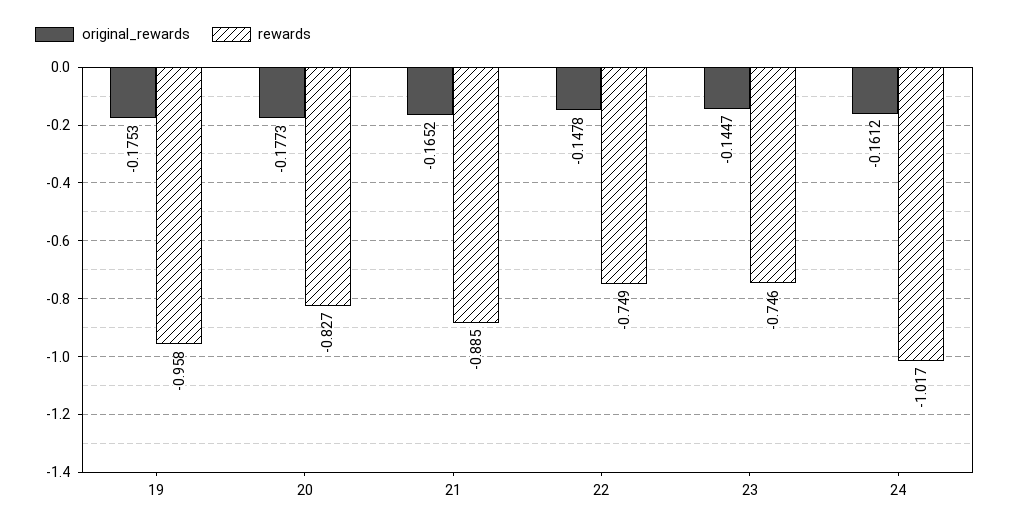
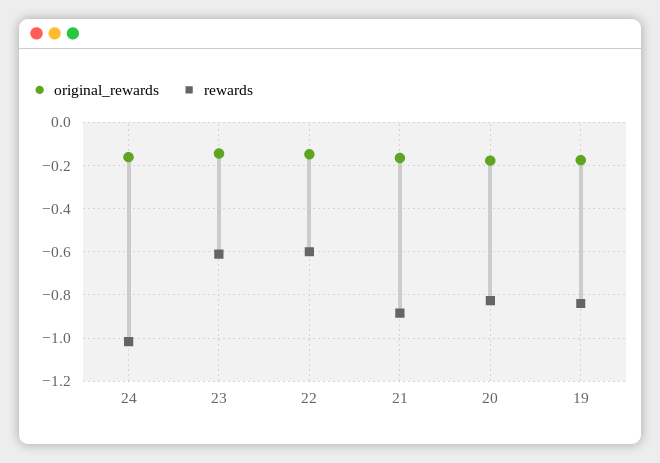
  {
    "original_rewards": {
      "19": -0.1753,
      "20": -0.1773,
      "21": -0.1652,
      "22": -0.1478,
      "23": -0.1447,
      "24": -0.1612
    },
    "rewards": {
-     "19": -0.958,
+     "19": -0.85,
      "20": -0.827,
      "21": -0.885,
-     "22": -0.749,
+     "22": -0.6,
-     "23": -0.746,
+     "23": -0.6,
      "24": -1.017
    }
  }

